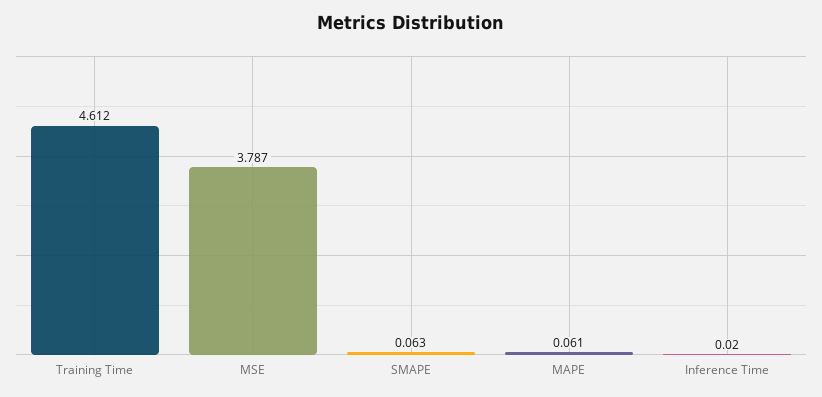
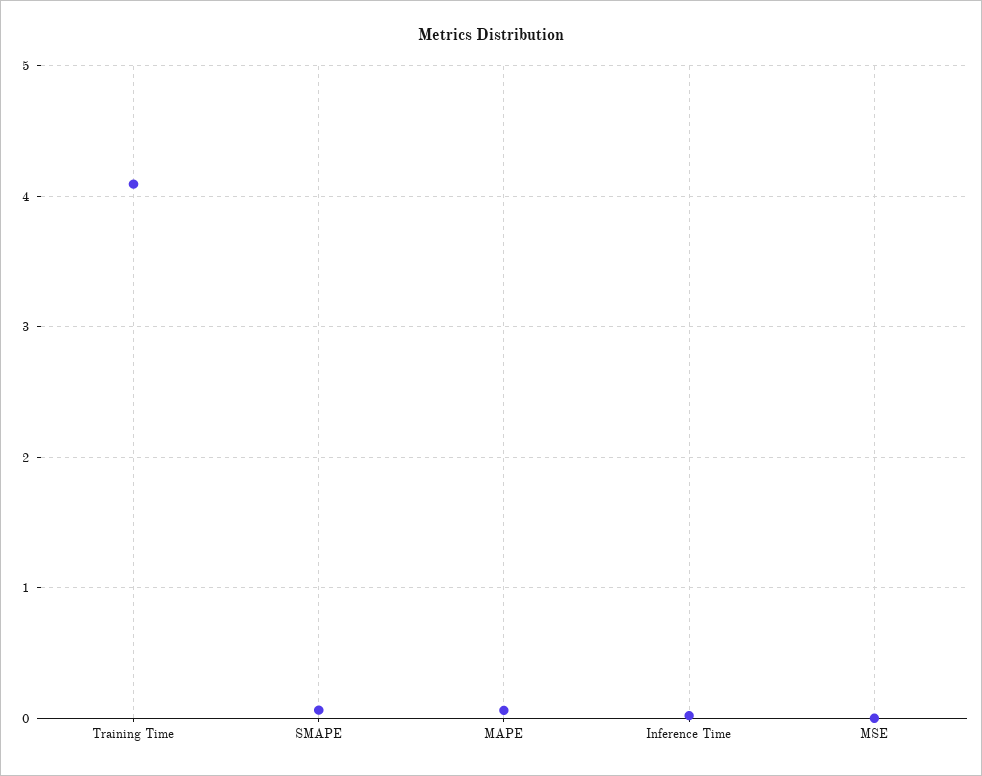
  {
-   "Training Time": 4.612,
+   "Training Time": 4.1,
-   "MSE": 3.787,
+   "MSE": 0,
    "SMAPE": 0.063,
    "MAPE": 0.061,
    "Inference Time": 0.02
  }

